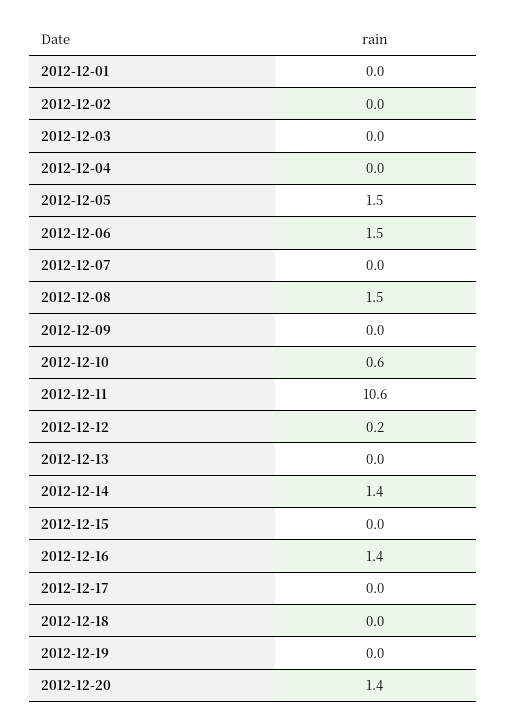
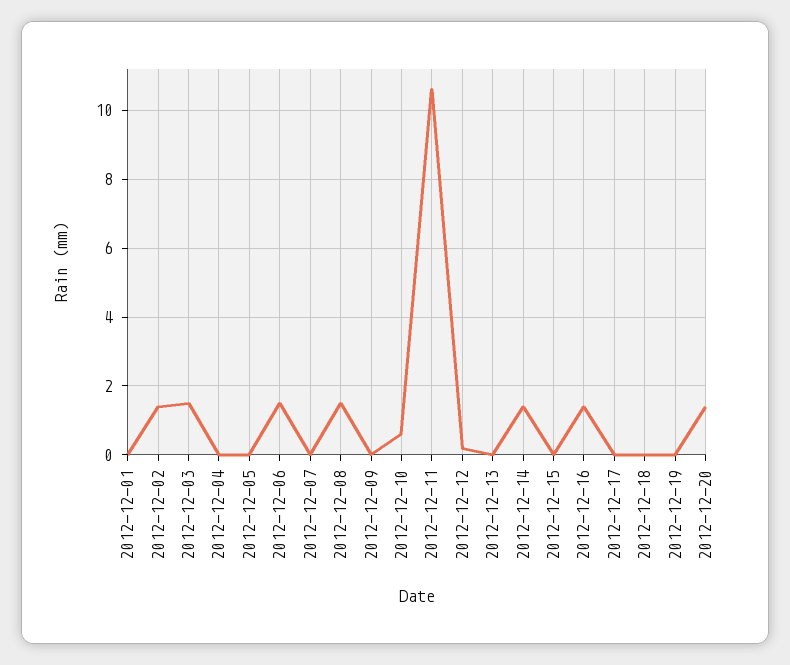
  {
    "2012-12-01": 0,
-   "2012-12-02": 0,
+   "2012-12-02": 1.5,
-   "2012-12-03": 0,
+   "2012-12-03": 1.5,
    "2012-12-04": 0,
-   "2012-12-05": 1.5,
+   "2012-12-05": 0,
    "2012-12-06": 1.5,
    "2012-12-07": 0,
    "2012-12-08": 1.5,
    "2012-12-09": 0,
    "2012-12-10": 0.6,
    "2012-12-11": 10.6,
    "2012-12-12": 0.2,
    "2012-12-13": 0,
    "2012-12-14": 1.4,
    "2012-12-15": 0,
    "2012-12-16": 1.4,
    "2012-12-17": 0,
    "2012-12-18": 0,
    "2012-12-19": 0,
    "2012-12-20": 1.4
  }

